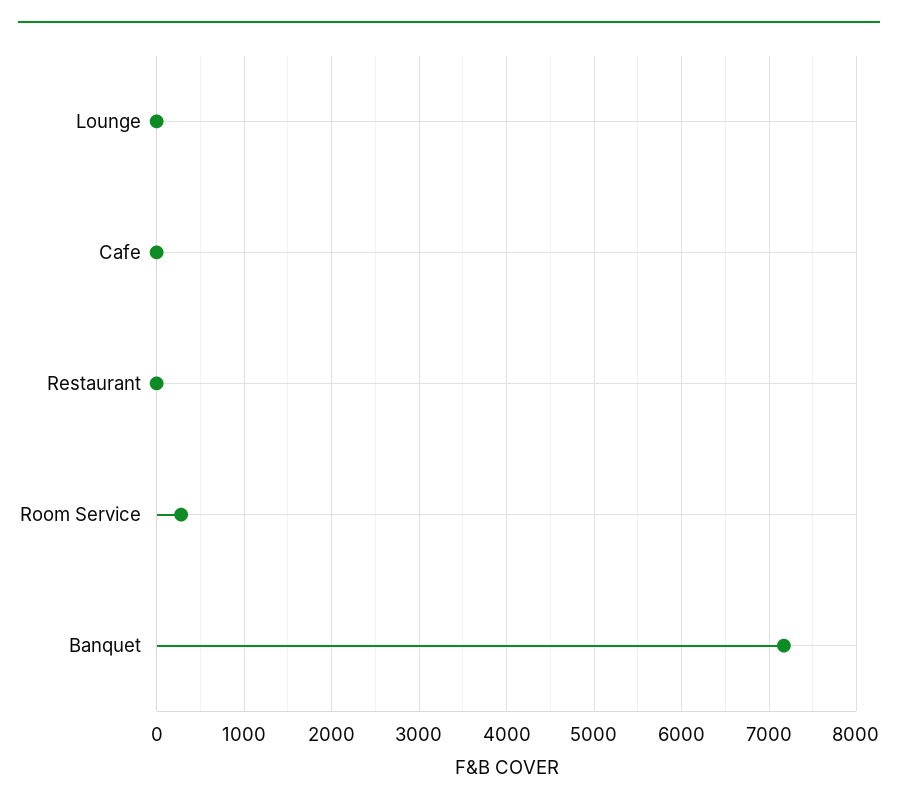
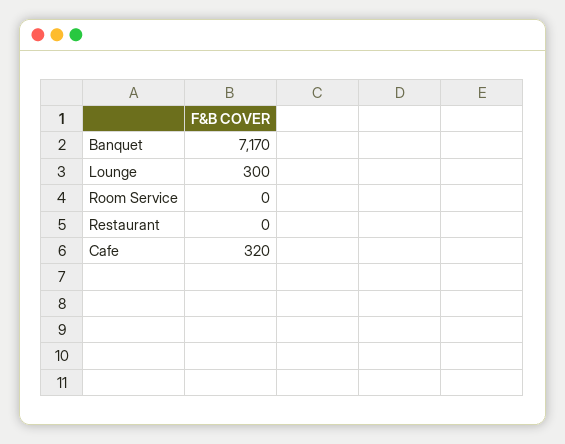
  {
-   "Lounge": 0,
+   "Lounge": 300,
-   "Cafe": 0,
+   "Cafe": 320,
    "Restaurant": 0,
-   "Room Service": 300,
+   "Room Service": 0,
    "Banquet": 7170
  }

